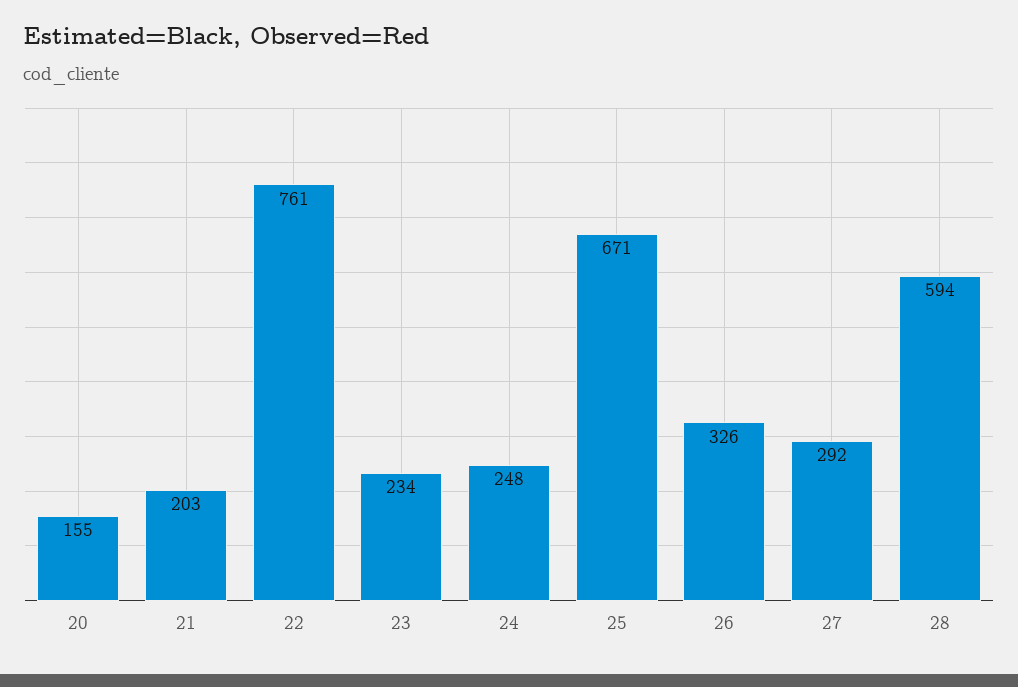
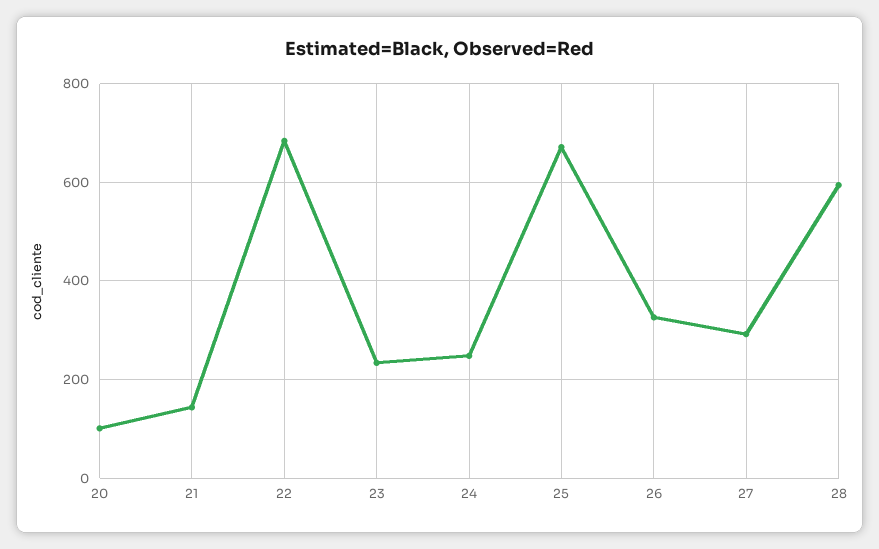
  {
-   "20": 155,
+   "20": 100,
-   "21": 203,
+   "21": 140,
-   "22": 761,
+   "22": 680,
    "23": 234,
    "24": 248,
    "25": 671,
    "26": 326,
    "27": 292,
    "28": 594
  }

